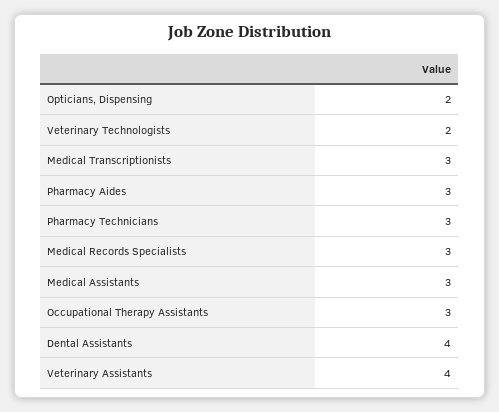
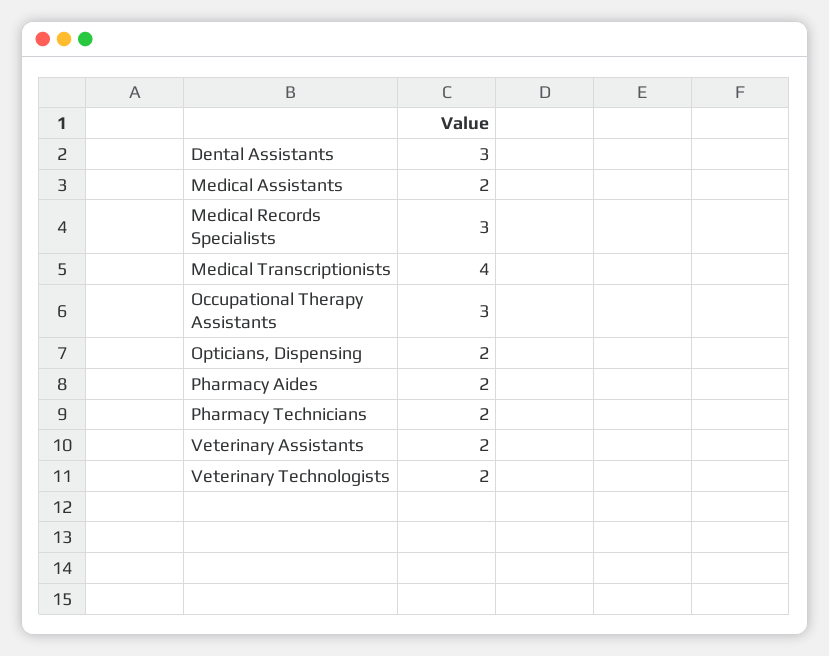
  {
    "Opticians, Dispensing": 2,
    "Veterinary Technologists": 2,
-   "Medical Transcriptionists": 3,
+   "Medical Transcriptionists": 4,
-   "Pharmacy Aides": 3,
+   "Pharmacy Aides": 2,
-   "Pharmacy Technicians": 3,
+   "Pharmacy Technicians": 2,
    "Medical Records Specialists": 3,
-   "Medical Assistants": 3,
+   "Medical Assistants": 2,
    "Occupational Therapy Assistants": 3,
-   "Dental Assistants": 4,
+   "Dental Assistants": 3,
-   "Veterinary Assistants": 4
+   "Veterinary Assistants": 2
  }

